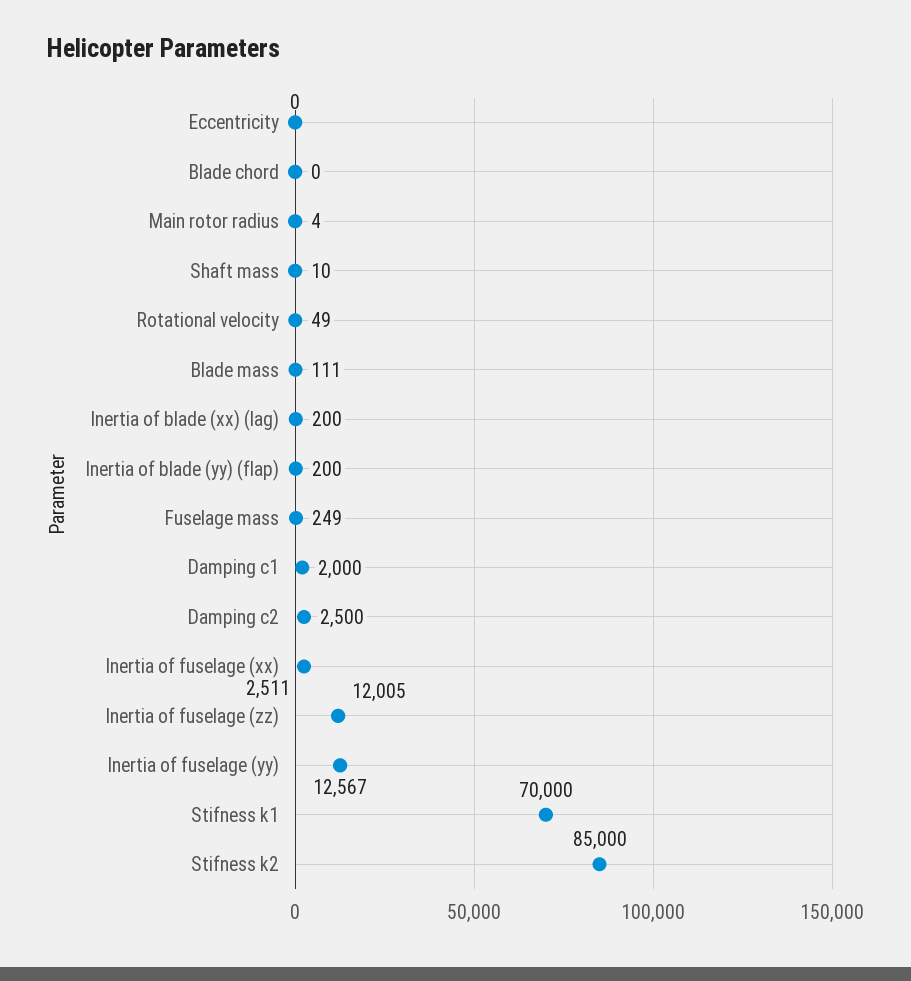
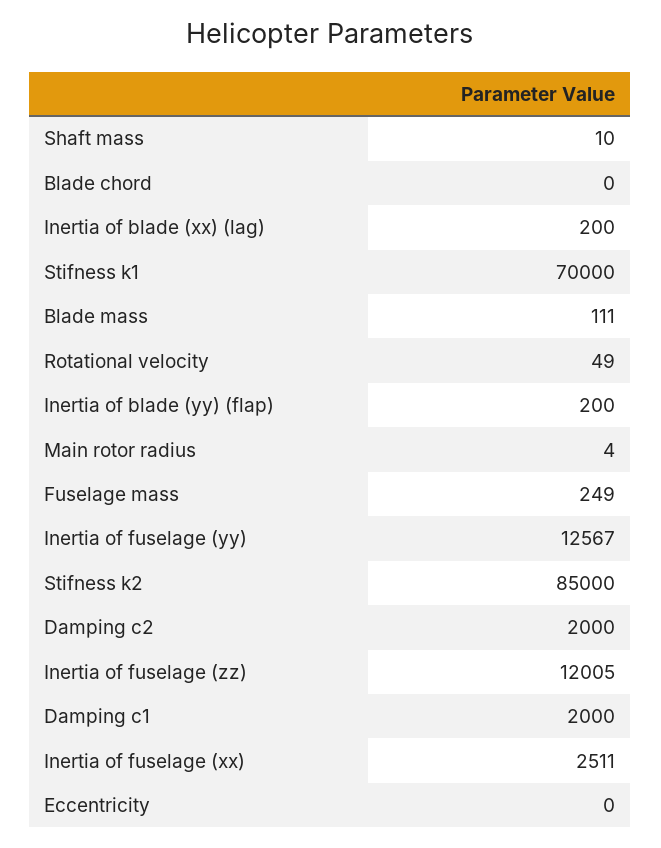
  {
    "Eccentricity": 0,
    "Blade chord": 0,
    "Main rotor radius": 4,
    "Shaft mass": 10,
    "Rotational velocity": 49,
    "Blade mass": 111,
    "Inertia of blade (xx) (lag)": 200,
    "Inertia of blade (yy) (flap)": 200,
    "Fuselage mass": 249,
    "Damping c1": 2000,
-   "Damping c2": 2500,
+   "Damping c2": 2000,
    "Inertia of fuselage (xx)": 2511,
    "Inertia of fuselage (zz)": 12005,
    "Inertia of fuselage (yy)": 12567,
    "Stifness k1": 70000,
    "Stifness k2": 85000
  }

